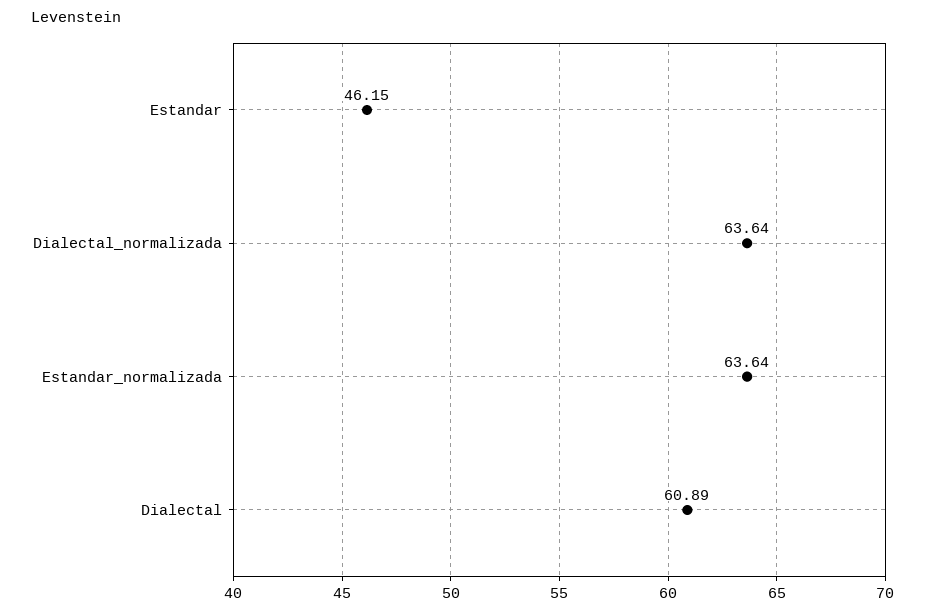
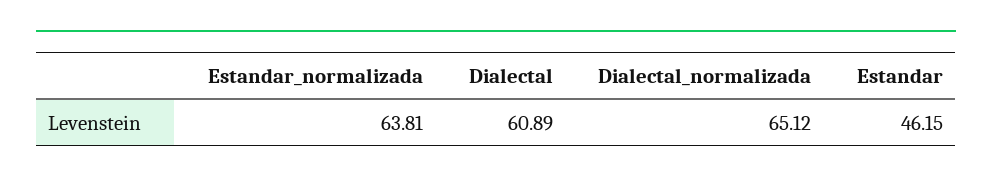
  {
    "Estandar": 46.15,
-   "Dialectal_normalizada": 63.64,
+   "Dialectal_normalizada": 65.12,
-   "Estandar_normalizada": 63.64,
+   "Estandar_normalizada": 63.81,
    "Dialectal": 60.89
  }

